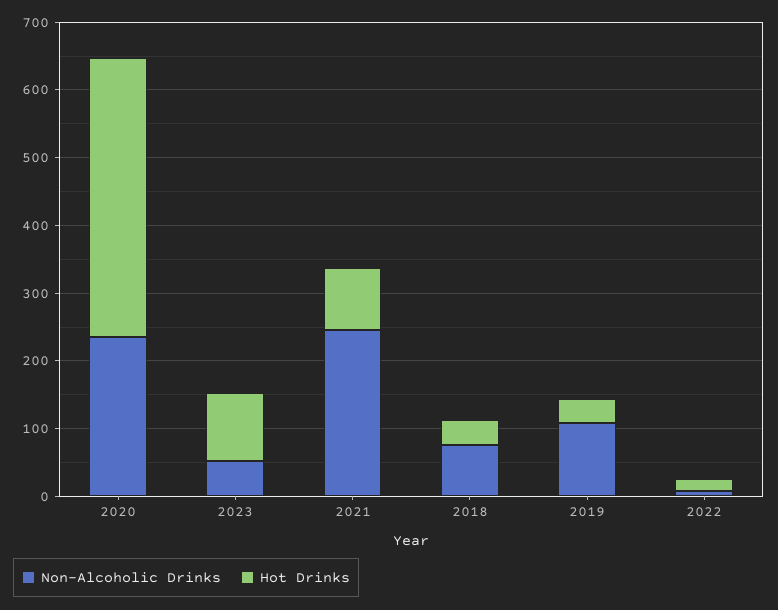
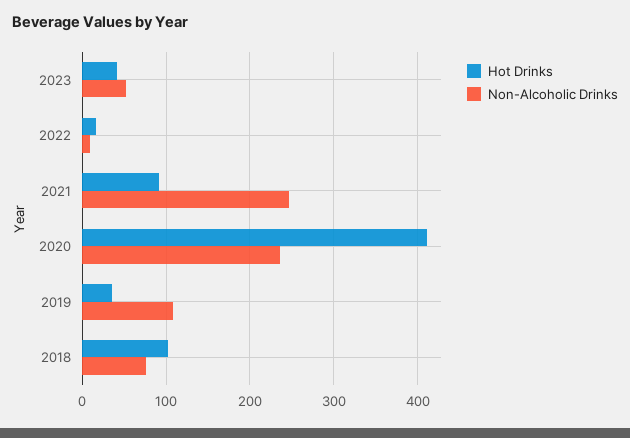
  {
    "Non-Alcoholic Drinks": {
      "2020": 240,
      "2023": 50,
      "2021": 250,
      "2018": 80,
      "2019": 110,
      "2022": 10
    },
    "Hot Drinks": {
      "2020": 410,
-     "2023": 100,
+     "2023": 40,
      "2021": 90,
-     "2018": 40,
+     "2018": 100,
      "2019": 30,
      "2022": 20
    }
  }

